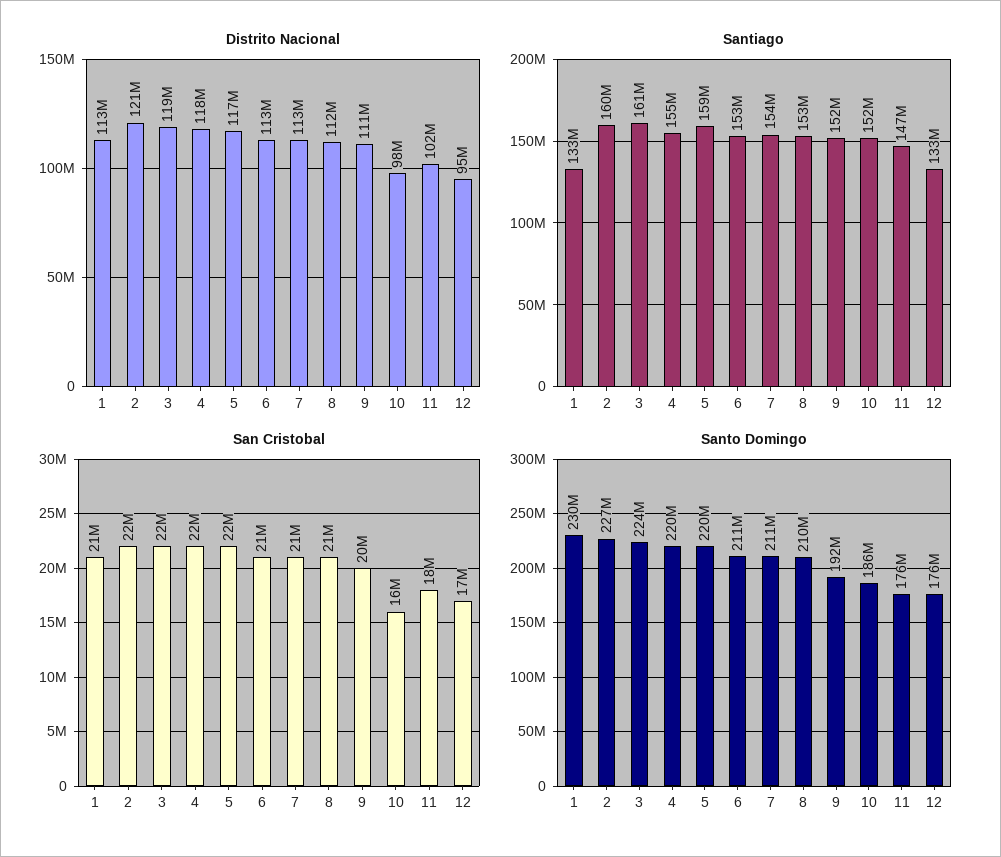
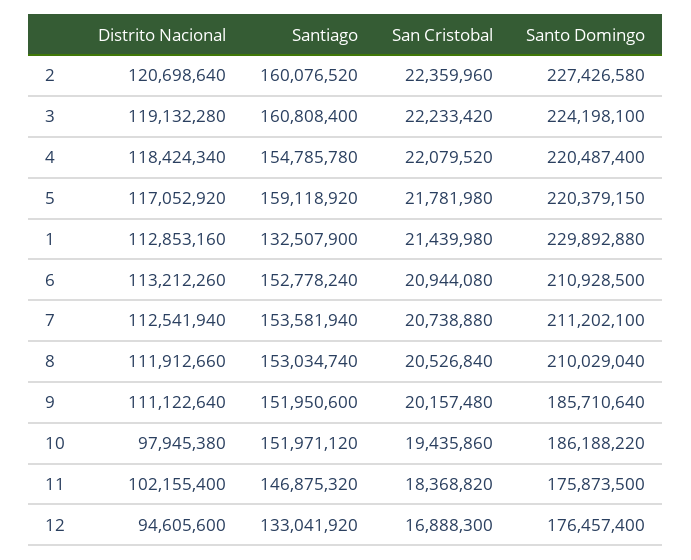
  {
    "Distrito Nacional": {
      "1": 112853160,
      "2": 120698640,
      "3": 119132280,
      "4": 118424340,
      "5": 117052920,
      "6": 113212260,
      "7": 112541940,
      "8": 111912660,
      "9": 111122640,
      "10": 97945380,
      "11": 102155400,
      "12": 94605600
    },
    "Santiago": {
      "1": 132507900,
      "2": 160076520,
      "3": 160808400,
      "4": 154785780,
      "5": 159118920,
      "6": 152778240,
      "7": 153581940,
      "8": 153034740,
      "9": 151950600,
      "10": 151971120,
      "11": 146875320,
      "12": 133041920
    },
    "San Cristobal": {
      "1": 21439980,
      "2": 22359960,
      "3": 22233420,
      "4": 22079520,
      "5": 21781980,
      "6": 20944080,
      "7": 20738880,
      "8": 20526840,
      "9": 20157480,
-     "10": 16000000,
+     "10": 19435860,
      "11": 18368820,
      "12": 16888300
    },
    "Santo Domingo": {
      "1": 229892880,
      "2": 227426580,
      "3": 224198100,
      "4": 220487400,
      "5": 220379150,
      "6": 210928500,
      "7": 211202100,
      "8": 210029040,
-     "9": 192000000,
+     "9": 185710640,
      "10": 186188220,
      "11": 175873500,
      "12": 176457400
    }
  }

